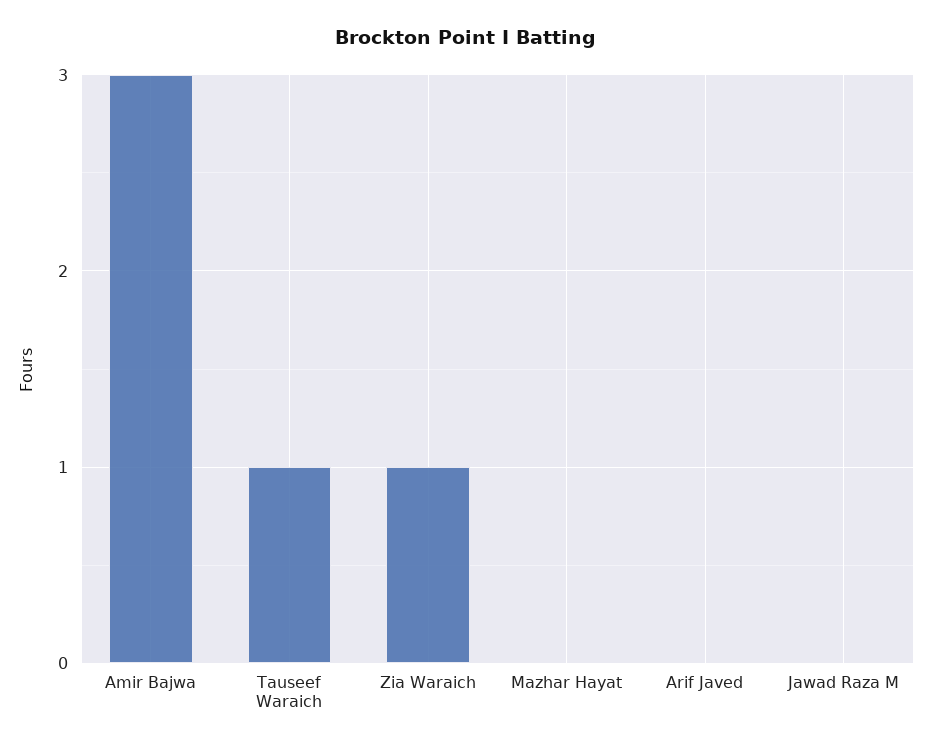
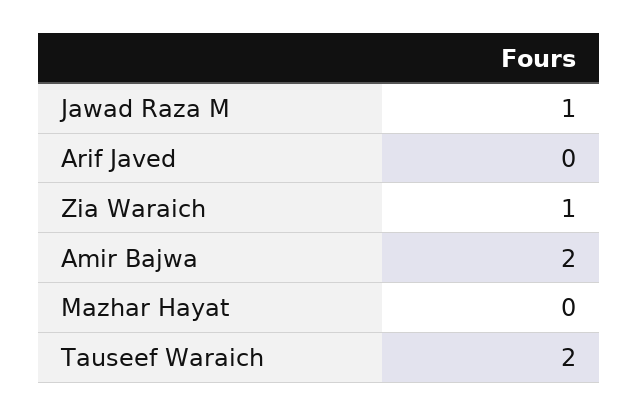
  {
-   "Amir Bajwa": 3,
+   "Amir Bajwa": 2,
-   "Tauseef Waraich": 1,
+   "Tauseef Waraich": 2,
    "Zia Waraich": 1,
    "Mazhar Hayat": 0,
    "Arif Javed": 0,
-   "Jawad Raza M": 0
+   "Jawad Raza M": 1
  }

